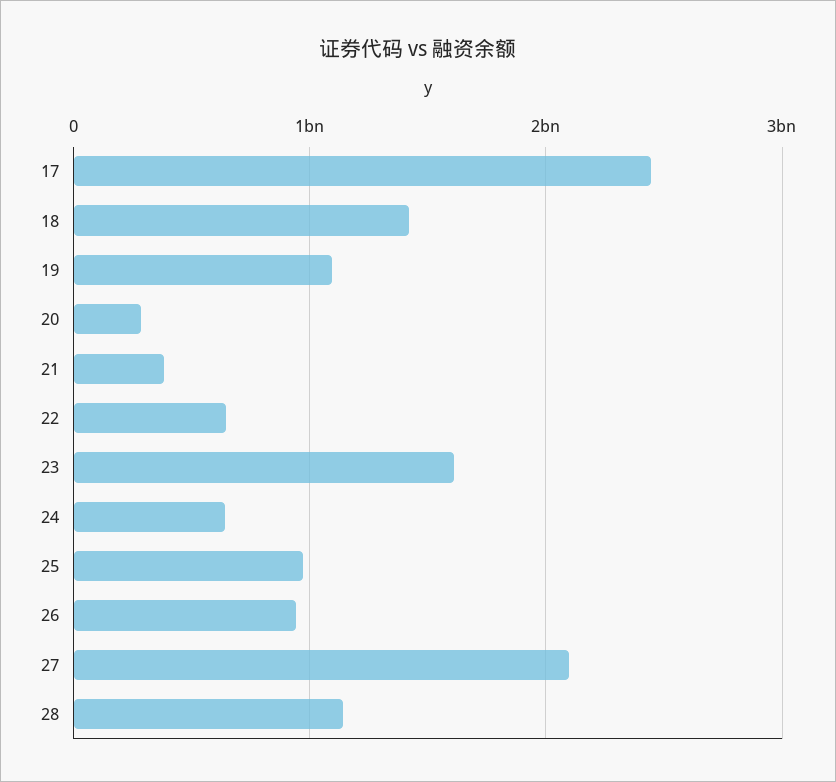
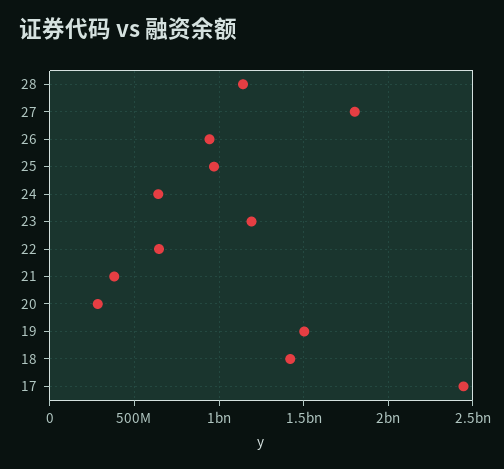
  {
    "17": 2450000000,
    "18": 1400000000,
-   "19": 1100000000,
+   "19": 1500000000,
    "20": 300000000,
    "21": 400000000,
    "22": 650000000,
-   "23": 1600000000,
+   "23": 1200000000,
    "24": 650000000,
    "25": 950000000,
    "26": 950000000,
-   "27": 2100000000,
+   "27": 1800000000,
    "28": 1150000000
  }

